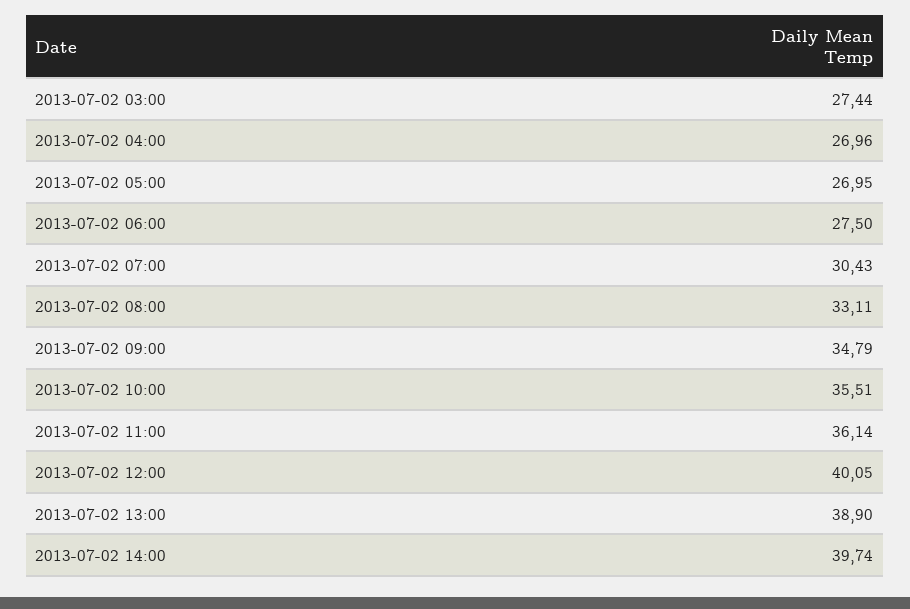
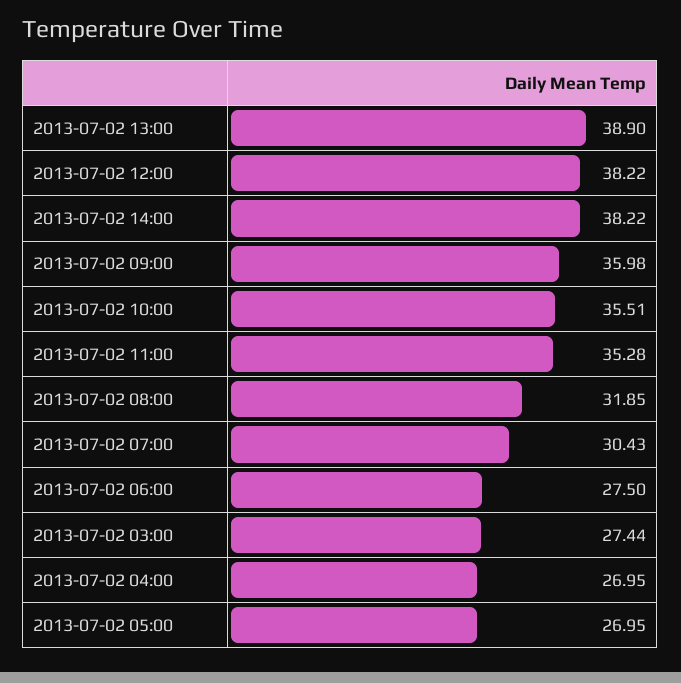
  {
    "2013-07-02 03:00": 27.44,
-   "2013-07-02 04:00": 26.96,
+   "2013-07-02 04:00": 26.95,
    "2013-07-02 05:00": 26.95,
    "2013-07-02 06:00": 27.5,
    "2013-07-02 07:00": 30.43,
-   "2013-07-02 08:00": 33.11,
+   "2013-07-02 08:00": 31.85,
-   "2013-07-02 09:00": 34.79,
+   "2013-07-02 09:00": 35.98,
    "2013-07-02 10:00": 35.51,
-   "2013-07-02 11:00": 36.14,
+   "2013-07-02 11:00": 35.28,
-   "2013-07-02 12:00": 40.05,
+   "2013-07-02 12:00": 38.22,
    "2013-07-02 13:00": 38.9,
-   "2013-07-02 14:00": 39.74
+   "2013-07-02 14:00": 38.22
  }

